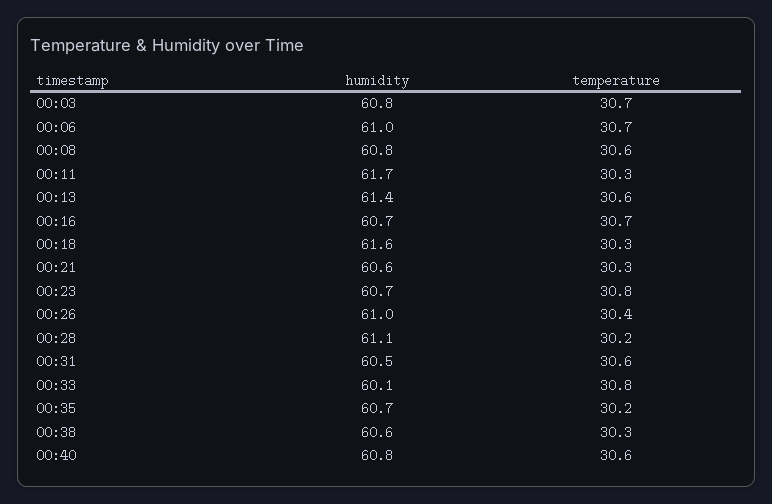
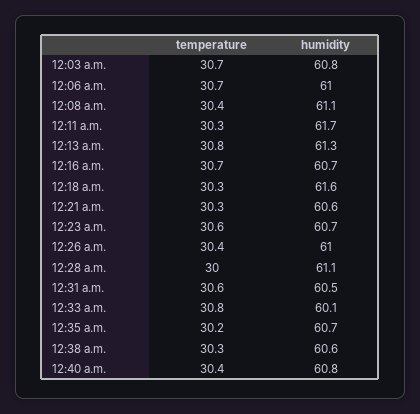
  {
    "humidity": {
      "00:03": 60.8,
      "00:06": 61,
-     "00:08": 60.8,
+     "00:08": 61.1,
      "00:11": 61.7,
-     "00:13": 61.4,
+     "00:13": 61.3,
      "00:16": 60.7,
      "00:18": 61.6,
      "00:21": 60.6,
      "00:23": 60.7,
      "00:26": 61,
      "00:28": 61.1,
      "00:31": 60.5,
      "00:33": 60.1,
      "00:35": 60.7,
      "00:38": 60.6,
      "00:40": 60.8
    },
    "temperature": {
      "00:03": 30.7,
      "00:06": 30.7,
-     "00:08": 30.6,
+     "00:08": 30.4,
      "00:11": 30.3,
-     "00:13": 30.6,
+     "00:13": 30.8,
      "00:16": 30.7,
      "00:18": 30.3,
      "00:21": 30.3,
-     "00:23": 30.8,
+     "00:23": 30.6,
      "00:26": 30.4,
-     "00:28": 30.2,
+     "00:28": 30,
      "00:31": 30.6,
      "00:33": 30.8,
      "00:35": 30.2,
      "00:38": 30.3,
-     "00:40": 30.6
+     "00:40": 30.4
    }
  }

